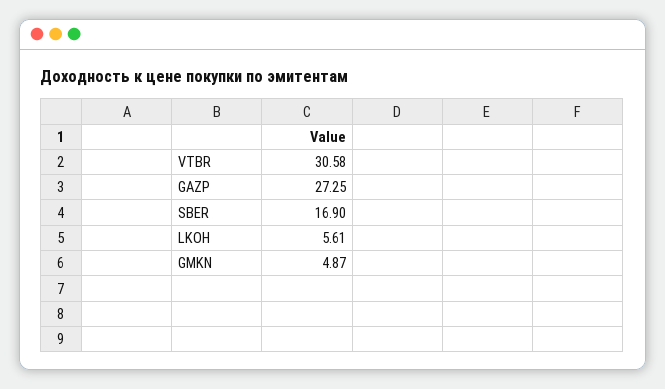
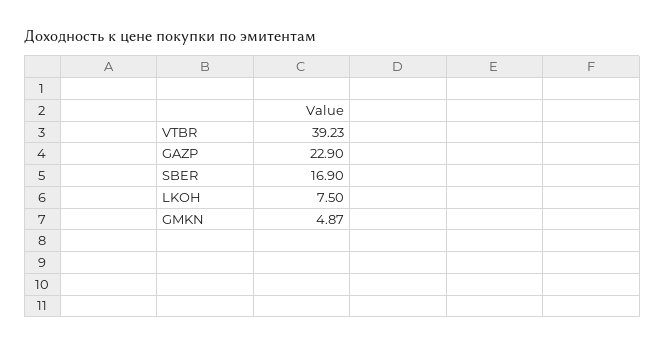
  {
-   "VTBR": 30.58,
+   "VTBR": 39.23,
-   "GAZP": 27.25,
+   "GAZP": 22.9,
    "SBER": 16.9,
-   "LKOH": 5.61,
+   "LKOH": 7.5,
    "GMKN": 4.87
  }

